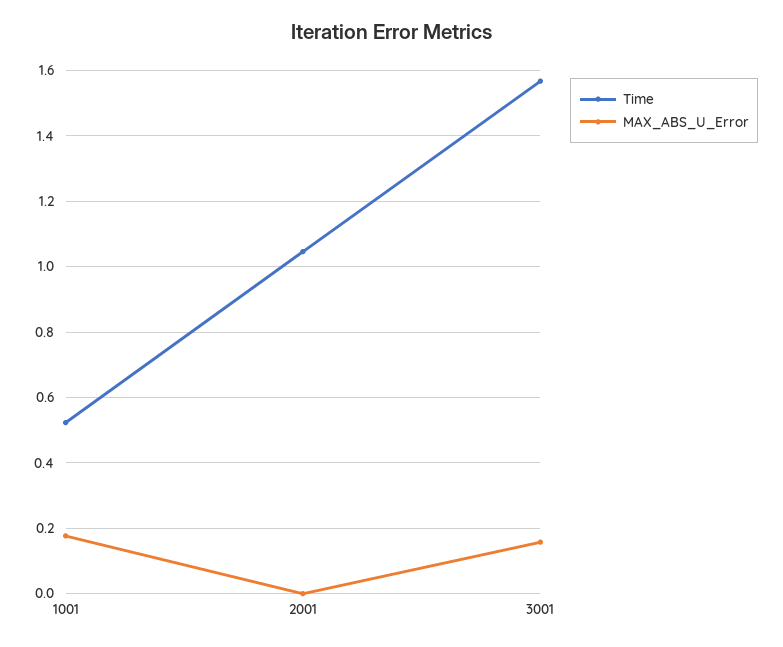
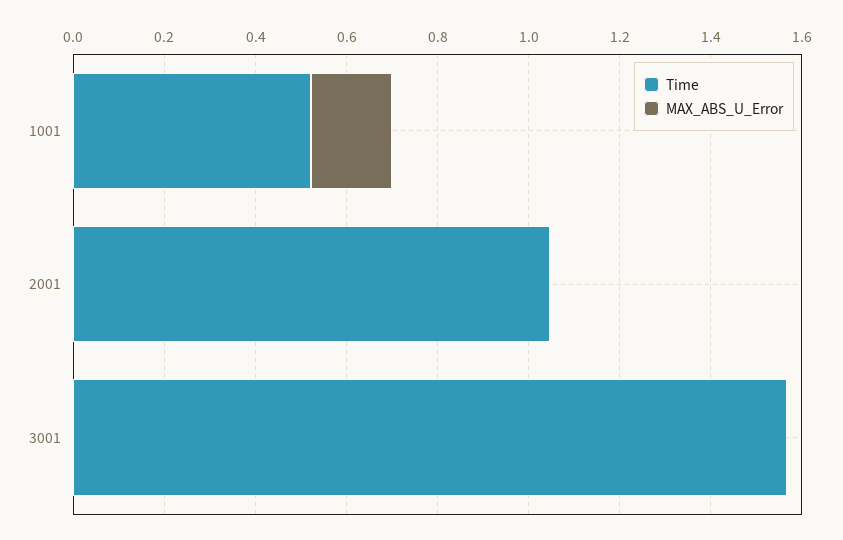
  {
    "Time": {
      "1001": 0.52,
      "2001": 1.04,
      "3001": 1.56
    },
    "MAX_ABS_U_Error": {
      "1001": 0.18,
      "2001": 0,
-     "3001": 0.16
+     "3001": 0
    }
  }

